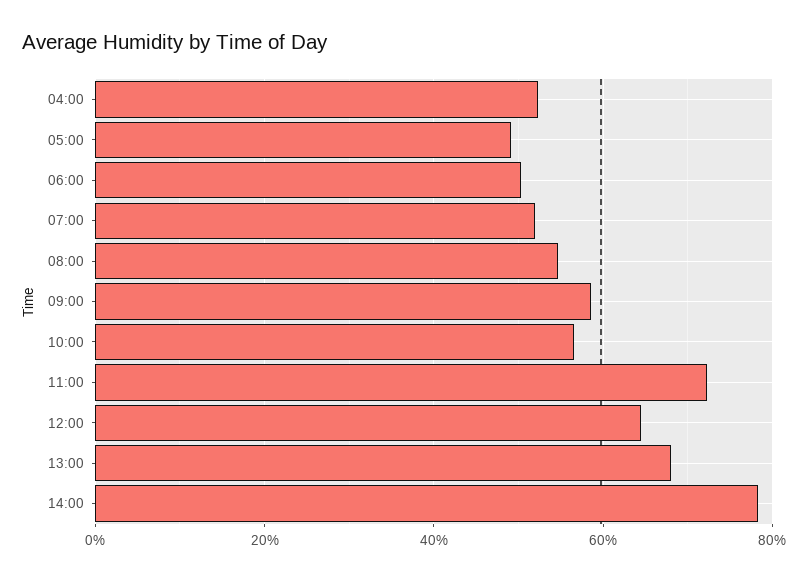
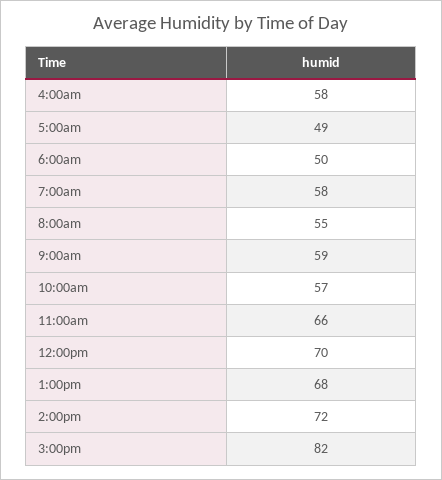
  {
-   "04:00": 52,
+   "04:00": 58,
    "05:00": 49,
    "06:00": 50,
-   "07:00": 52,
+   "07:00": 58,
    "08:00": 55,
    "09:00": 59,
    "10:00": 57,
-   "11:00": 72,
+   "11:00": 66,
-   "12:00": 64,
+   "12:00": 70,
    "13:00": 68,
-   "14:00": 78
+   "14:00": 72,
+   "3:00pm": 82
  }

